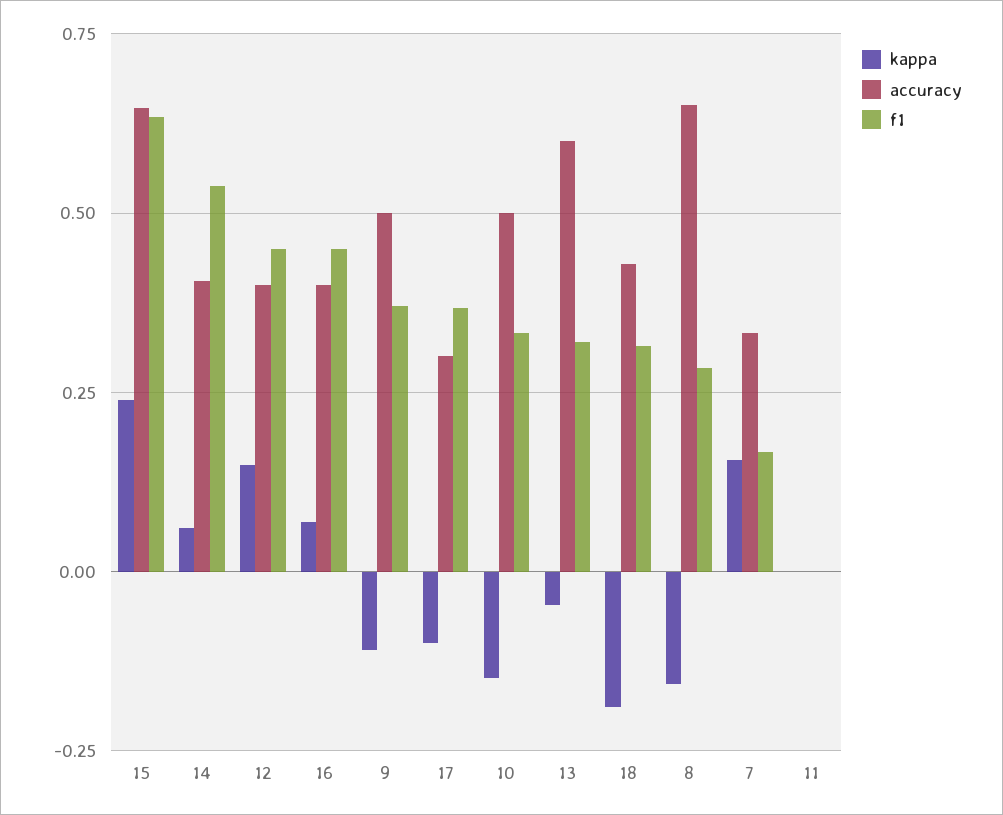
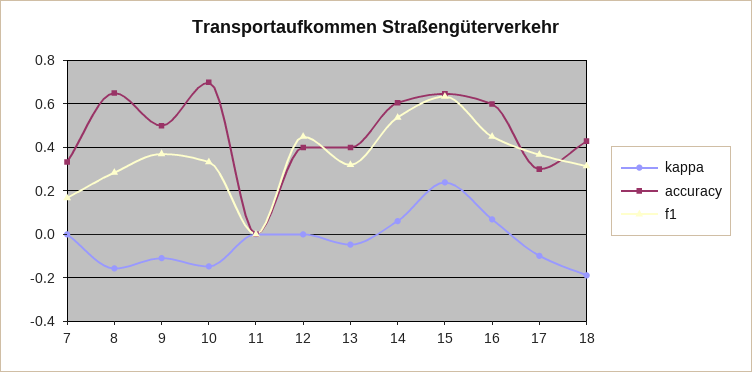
  {
    "kappa": {
      "15": 0.25,
      "14": 0.05,
-     "12": 0.15,
+     "12": 0,
      "16": 0.075,
      "9": -0.1,
      "17": -0.1,
      "10": -0.15,
      "13": -0.05,
      "18": -0.2,
      "8": -0.15,
-     "7": 0.15,
+     "7": 0,
      "11": 0
    },
    "accuracy": {
      "15": 0.65,
-     "14": 0.4,
+     "14": 0.6,
      "12": 0.4,
-     "16": 0.4,
+     "16": 0.6,
      "9": 0.5,
      "17": 0.3,
-     "10": 0.5,
+     "10": 0.7,
-     "13": 0.6,
+     "13": 0.4,
      "18": 0.425,
      "8": 0.65,
      "7": 0.325,
      "11": 0
    },
    "f1": {
      "15": 0.625,
      "14": 0.55,
      "12": 0.45,
      "16": 0.45,
      "9": 0.375,
      "17": 0.375,
      "10": 0.325,
      "13": 0.325,
      "18": 0.325,
      "8": 0.275,
      "7": 0.175,
      "11": 0
    }
  }

